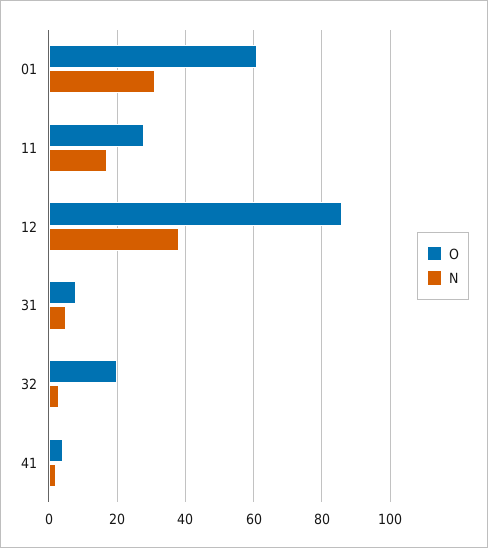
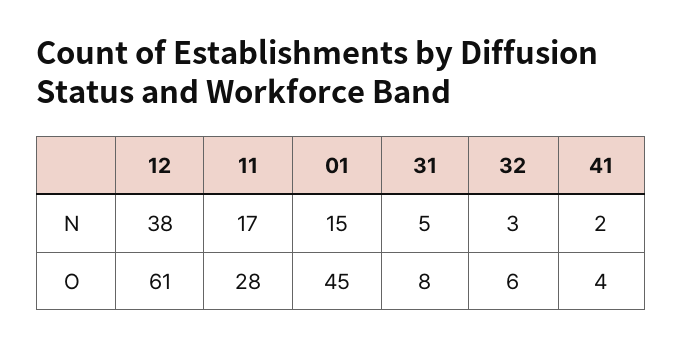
  {
    "O": {
-     "01": 60,
+     "01": 45,
      "11": 28,
-     "12": 85,
+     "12": 61,
      "31": 8,
-     "32": 20,
+     "32": 6,
      "41": 4
    },
    "N": {
-     "01": 30,
+     "01": 15,
      "11": 17,
      "12": 38,
      "31": 5,
      "32": 3,
      "41": 2
    }
  }

